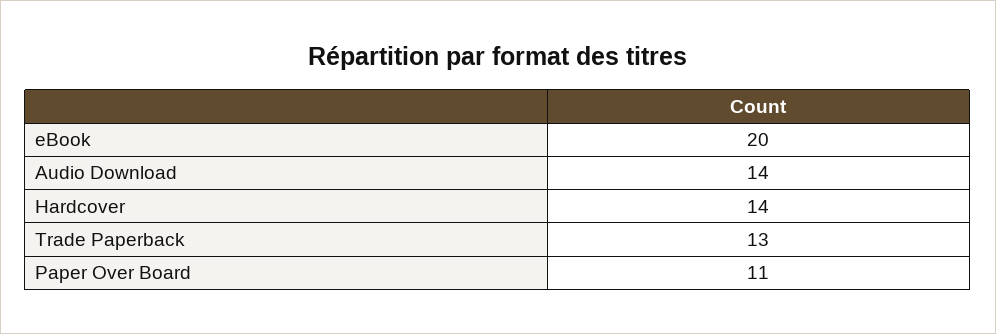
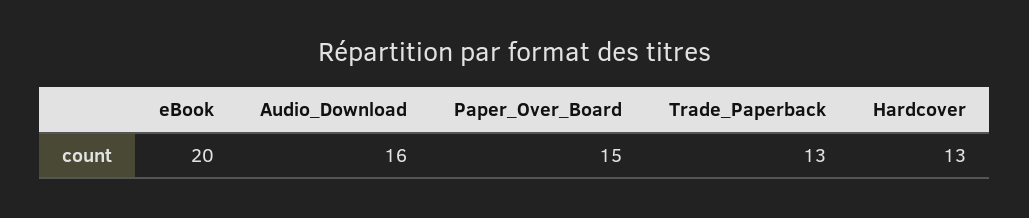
  {
    "eBook": 20,
-   "Audio Download": 14,
+   "Audio Download": 16,
-   "Hardcover": 14,
+   "Hardcover": 13,
    "Trade Paperback": 13,
-   "Paper Over Board": 11
+   "Paper Over Board": 15
  }

